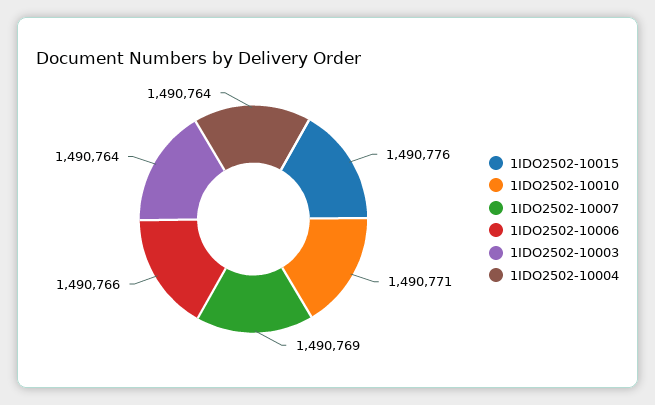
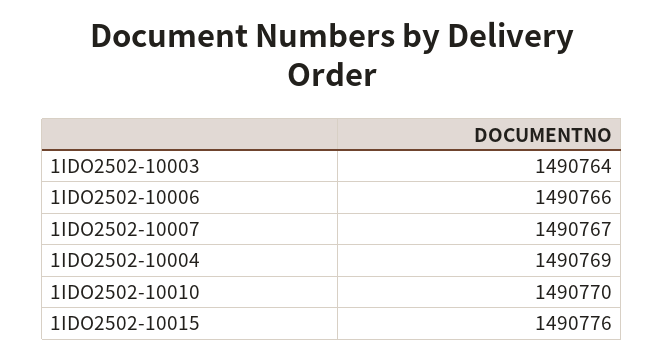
  {
    "1IDO2502-10015": 1490776,
-   "1IDO2502-10010": 1490771,
+   "1IDO2502-10010": 1490770,
-   "1IDO2502-10007": 1490769,
+   "1IDO2502-10007": 1490767,
    "1IDO2502-10006": 1490766,
    "1IDO2502-10003": 1490764,
-   "1IDO2502-10004": 1490764
+   "1IDO2502-10004": 1490769
  }

